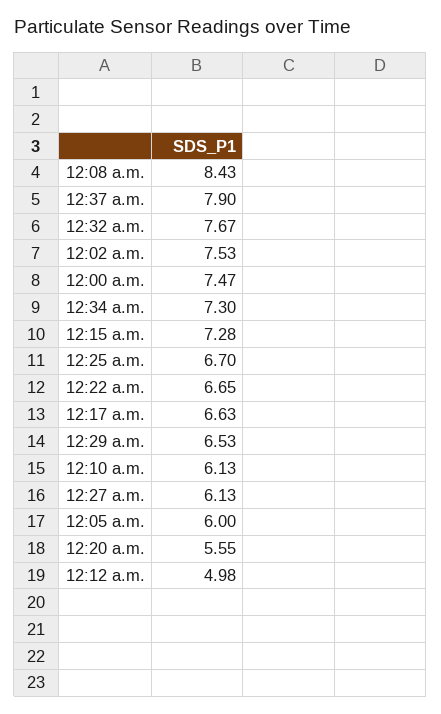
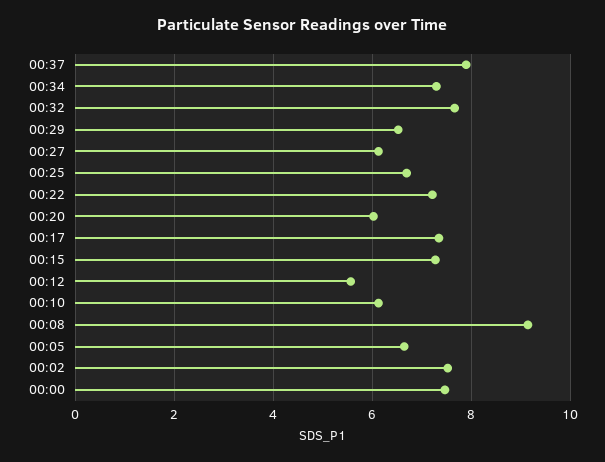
  {
-   "12:08 a.m.": 8.43,
+   "12:08 a.m.": 9.2,
    "12:37 a.m.": 7.9,
    "12:32 a.m.": 7.67,
    "12:02 a.m.": 7.53,
    "12:00 a.m.": 7.47,
    "12:34 a.m.": 7.3,
    "12:15 a.m.": 7.28,
    "12:25 a.m.": 6.7,
-   "12:22 a.m.": 6.65,
+   "12:22 a.m.": 7.2,
-   "12:17 a.m.": 6.63,
+   "12:17 a.m.": 7.4,
    "12:29 a.m.": 6.53,
    "12:10 a.m.": 6.13,
    "12:27 a.m.": 6.13,
-   "12:05 a.m.": 6,
+   "12:05 a.m.": 6.6,
-   "12:20 a.m.": 5.55,
+   "12:20 a.m.": 6,
-   "12:12 a.m.": 4.98
+   "12:12 a.m.": 5.6
  }

